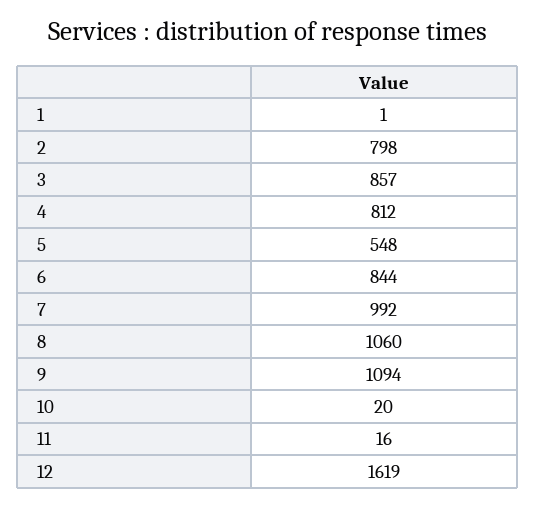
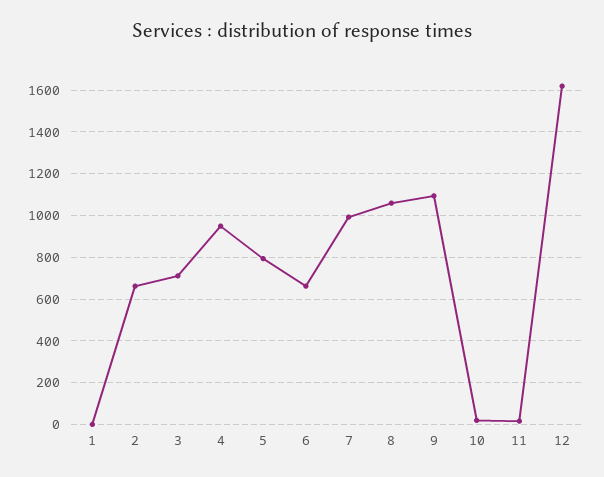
  {
    "1": 1,
-   "2": 798,
+   "2": 650,
-   "3": 857,
+   "3": 700,
-   "4": 812,
+   "4": 950,
-   "5": 548,
+   "5": 800,
-   "6": 844,
+   "6": 650,
    "7": 992,
    "8": 1060,
    "9": 1094,
    "10": 20,
    "11": 16,
    "12": 1619
  }

